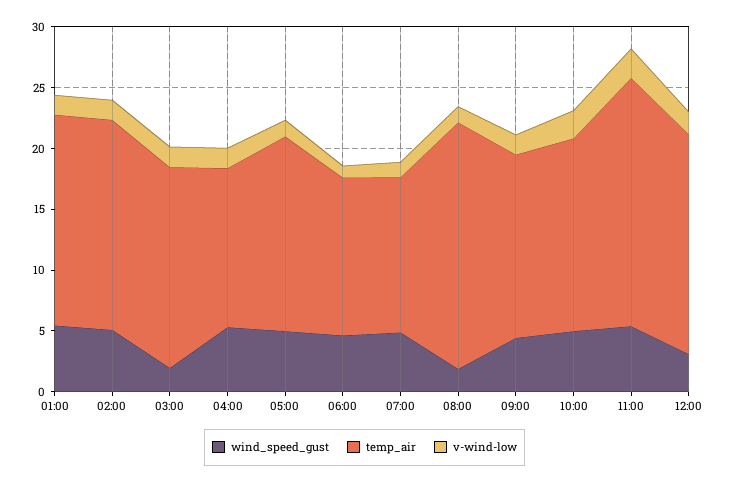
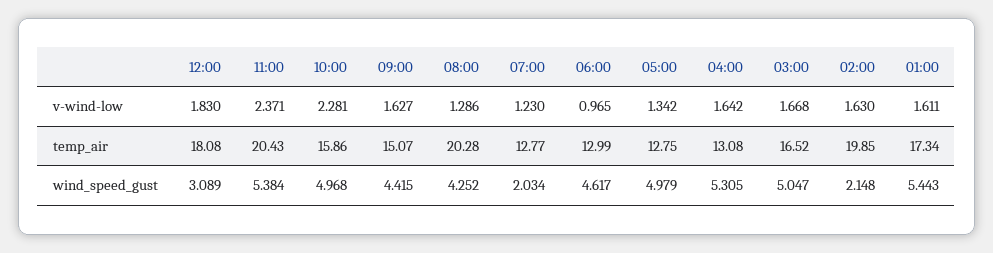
  {
    "wind_speed_gust": {
      "01:00": 5.443,
-     "02:00": 5,
+     "02:00": 2.148,
-     "03:00": 2,
+     "03:00": 5.047,
      "04:00": 5.305,
      "05:00": 4.979,
      "06:00": 4.617,
-     "07:00": 5,
+     "07:00": 2.034,
-     "08:00": 2,
+     "08:00": 4.252,
      "09:00": 4.415,
      "10:00": 4.968,
      "11:00": 5.384,
      "12:00": 3.089
    },
    "temp_air": {
      "01:00": 17.34,
-     "02:00": 17,
+     "02:00": 19.85,
      "03:00": 16.52,
      "04:00": 13.08,
-     "05:00": 16,
+     "05:00": 12.75,
      "06:00": 12.99,
      "07:00": 12.77,
      "08:00": 20.28,
      "09:00": 15.07,
      "10:00": 15.86,
      "11:00": 20.43,
      "12:00": 18.08
    },
    "v-wind-low": {
      "01:00": 1.611,
      "02:00": 1.63,
      "03:00": 1.668,
      "04:00": 1.642,
      "05:00": 1.342,
      "06:00": 0.965,
      "07:00": 1.23,
      "08:00": 1.286,
      "09:00": 1.627,
      "10:00": 2.281,
      "11:00": 2.371,
      "12:00": 1.83
    }
  }

